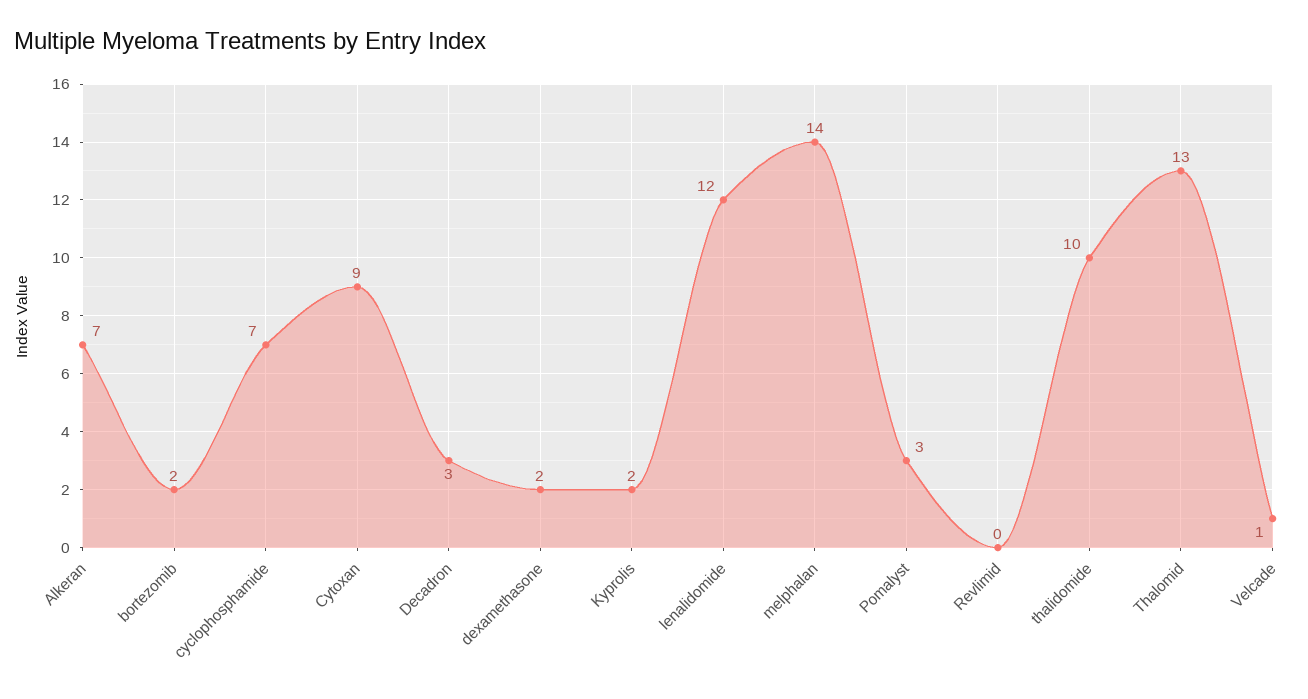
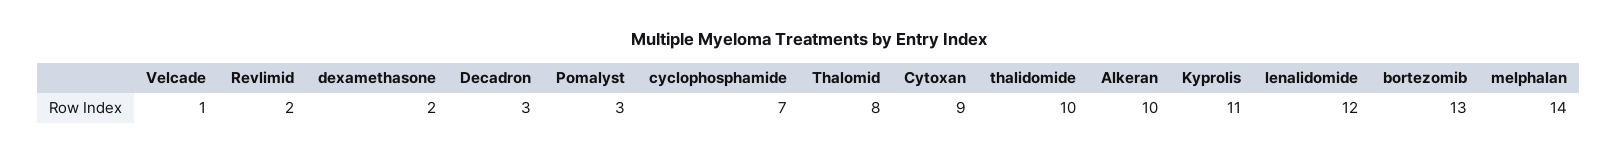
  {
-   "Alkeran": 7,
+   "Alkeran": 10,
-   "bortezomib": 2,
+   "bortezomib": 13,
    "cyclophosphamide": 7,
    "Cytoxan": 9,
    "Decadron": 3,
    "dexamethasone": 2,
-   "Kyprolis": 2,
+   "Kyprolis": 11,
    "lenalidomide": 12,
    "melphalan": 14,
    "Pomalyst": 3,
-   "Revlimid": 0,
+   "Revlimid": 2,
    "thalidomide": 10,
-   "Thalomid": 13,
+   "Thalomid": 8,
    "Velcade": 1
  }

